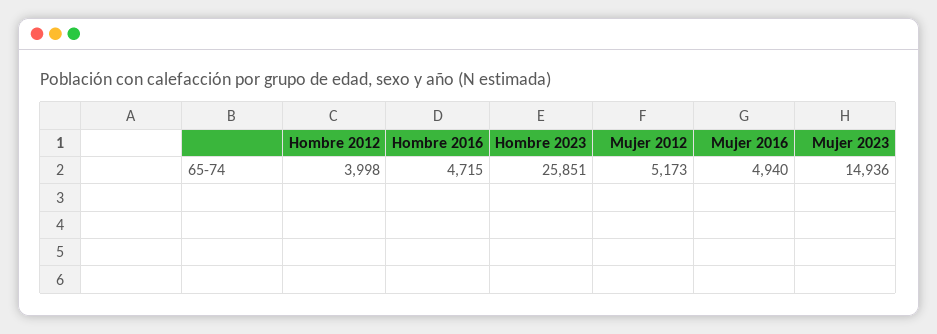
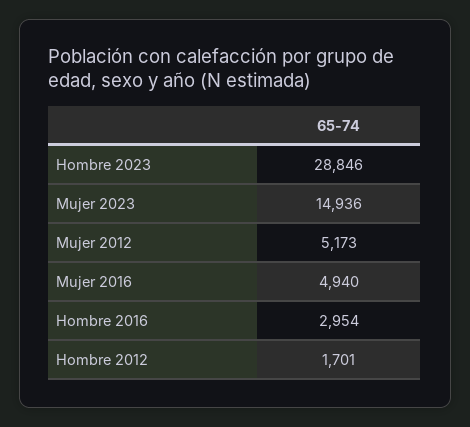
  {
-   "Hombre 2012": 3998,
+   "Hombre 2012": 1701,
-   "Hombre 2016": 4715,
+   "Hombre 2016": 2954,
-   "Hombre 2023": 25851,
+   "Hombre 2023": 28846,
    "Mujer 2012": 5173,
    "Mujer 2016": 4940,
    "Mujer 2023": 14936
  }

